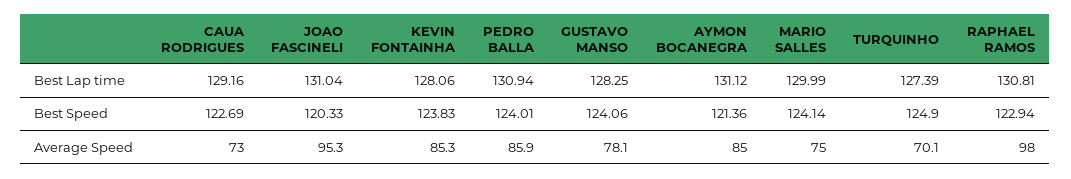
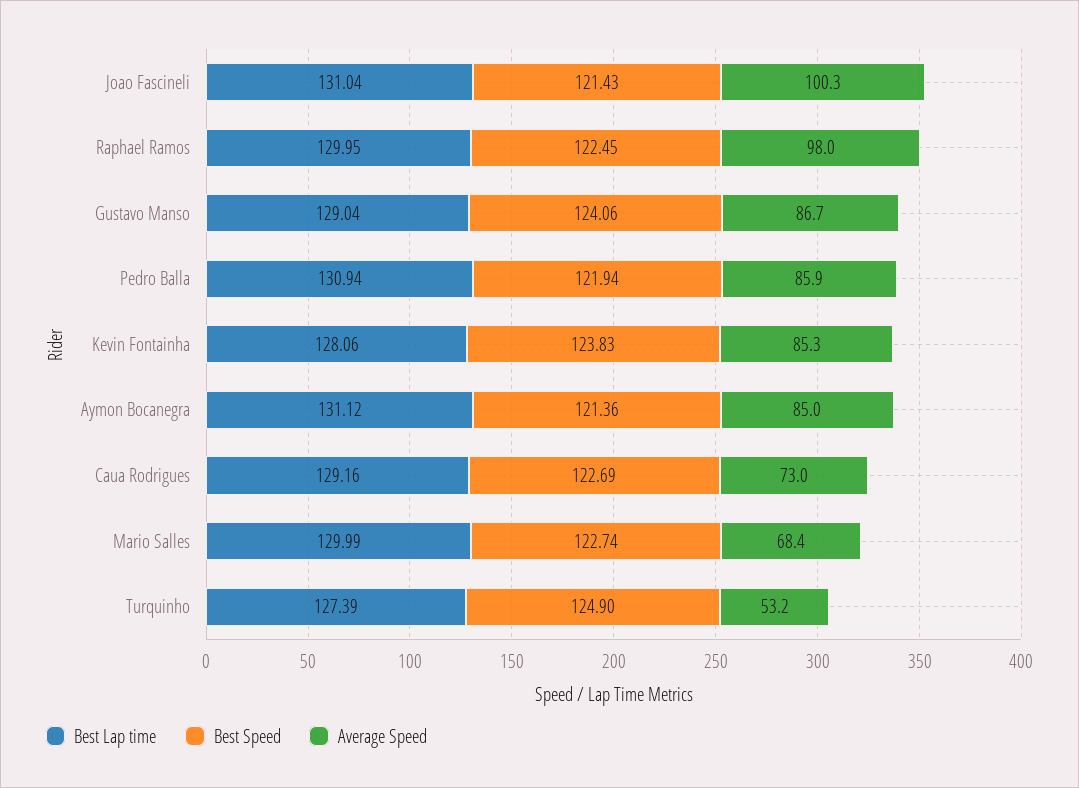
  {
    "Best Lap time": {
      "CAUA RODRIGUES": 129.16,
      "JOAO FASCINELI": 131.04,
      "KEVIN FONTAINHA": 128.06,
      "PEDRO BALLA": 130.94,
-     "GUSTAVO MANSO": 128.25,
+     "GUSTAVO MANSO": 129.04,
      "AYMON BOCANEGRA": 131.12,
      "MARIO SALLES": 129.99,
      "TURQUINHO": 127.39,
-     "RAPHAEL RAMOS": 130.81
+     "RAPHAEL RAMOS": 129.95
    },
    "Best Speed": {
      "CAUA RODRIGUES": 122.69,
-     "JOAO FASCINELI": 120.33,
+     "JOAO FASCINELI": 121.43,
      "KEVIN FONTAINHA": 123.83,
-     "PEDRO BALLA": 124.01,
+     "PEDRO BALLA": 121.94,
      "GUSTAVO MANSO": 124.06,
      "AYMON BOCANEGRA": 121.36,
-     "MARIO SALLES": 124.14,
+     "MARIO SALLES": 122.74,
      "TURQUINHO": 124.9,
-     "RAPHAEL RAMOS": 122.94
+     "RAPHAEL RAMOS": 122.45
    },
    "Average Speed": {
      "CAUA RODRIGUES": 73,
-     "JOAO FASCINELI": 95.3,
+     "JOAO FASCINELI": 100.3,
      "KEVIN FONTAINHA": 85.3,
      "PEDRO BALLA": 85.9,
-     "GUSTAVO MANSO": 78.1,
+     "GUSTAVO MANSO": 86.7,
      "AYMON BOCANEGRA": 85,
-     "MARIO SALLES": 75,
+     "MARIO SALLES": 68.4,
-     "TURQUINHO": 70.1,
+     "TURQUINHO": 53.2,
      "RAPHAEL RAMOS": 98
    }
  }

